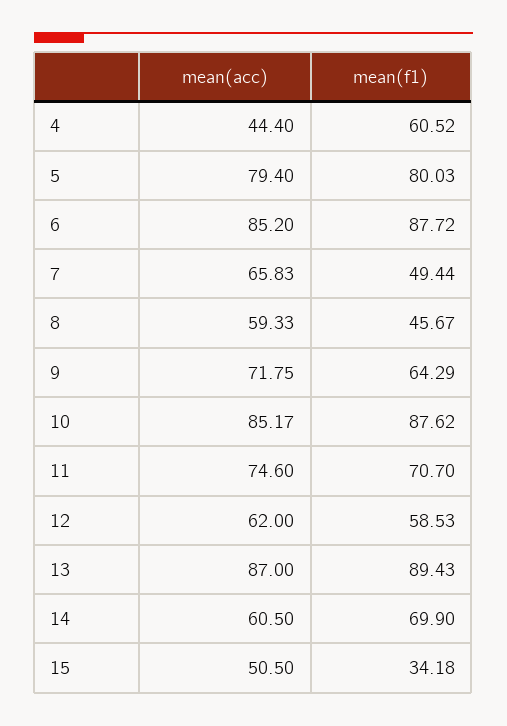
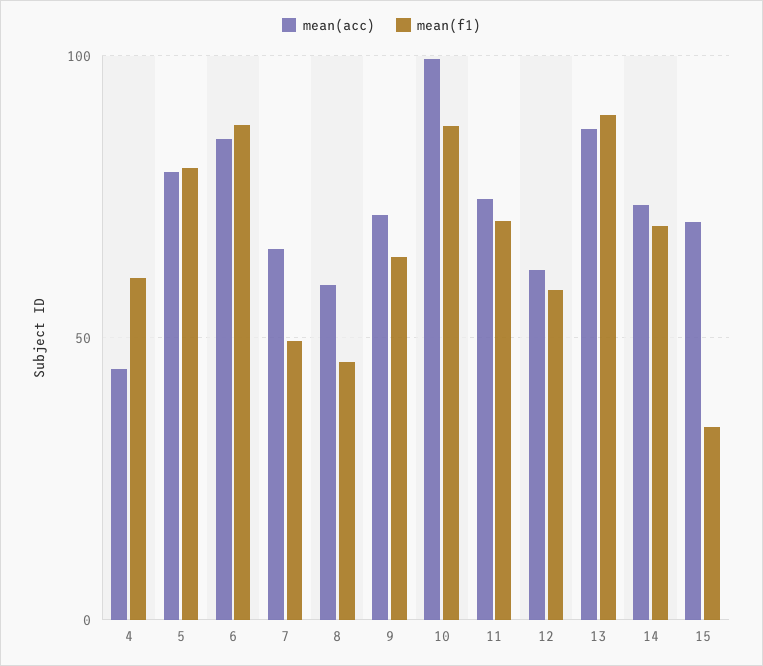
  {
    "mean(acc)": {
      "4": 44.4,
      "5": 79.4,
      "6": 85.2,
      "7": 65.83,
      "8": 59.33,
      "9": 71.75,
-     "10": 85.17,
+     "10": 100,
      "11": 74.6,
      "12": 62,
      "13": 87,
-     "14": 60.5,
+     "14": 75,
-     "15": 50.5
+     "15": 70
    },
    "mean(f1)": {
      "4": 60.52,
      "5": 80.03,
      "6": 87.72,
      "7": 49.44,
      "8": 45.67,
      "9": 64.29,
      "10": 87.62,
      "11": 70.7,
      "12": 58.53,
      "13": 89.43,
      "14": 69.9,
      "15": 34.18
    }
  }

